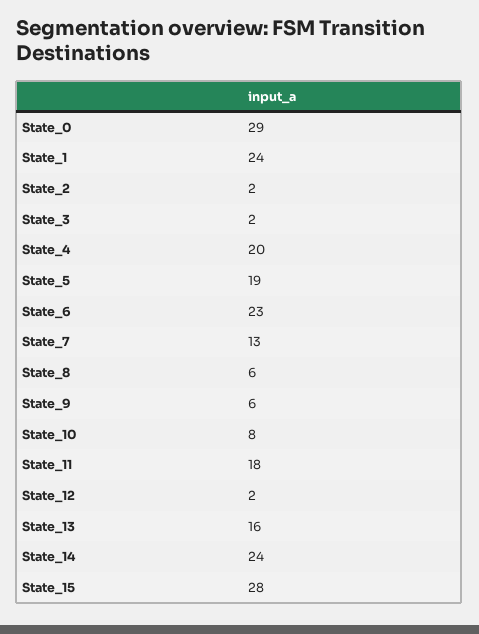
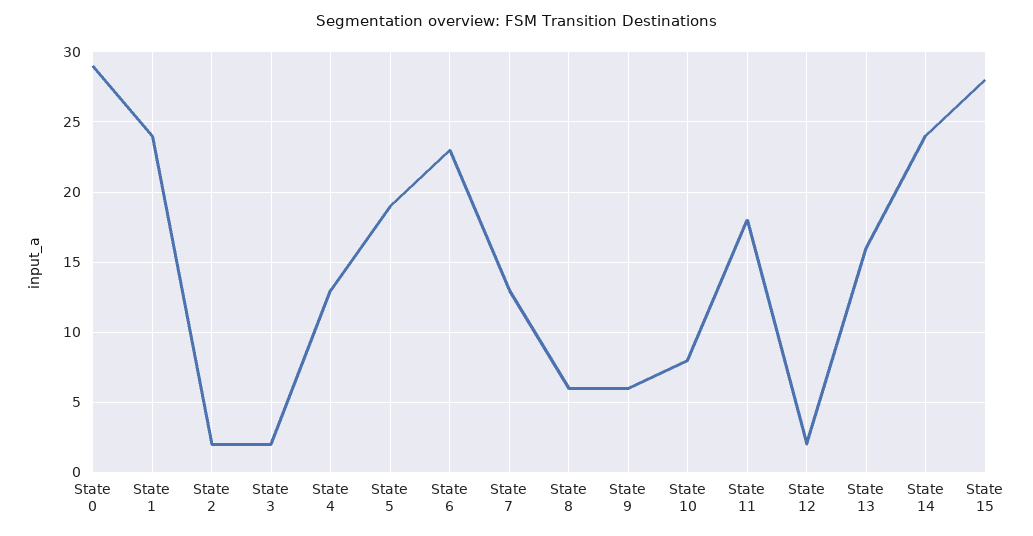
  {
    "State_0": 29,
    "State_1": 24,
    "State_2": 2,
    "State_3": 2,
-   "State_4": 20,
+   "State_4": 13,
    "State_5": 19,
    "State_6": 23,
    "State_7": 13,
    "State_8": 6,
    "State_9": 6,
    "State_10": 8,
    "State_11": 18,
    "State_12": 2,
    "State_13": 16,
    "State_14": 24,
    "State_15": 28
  }

